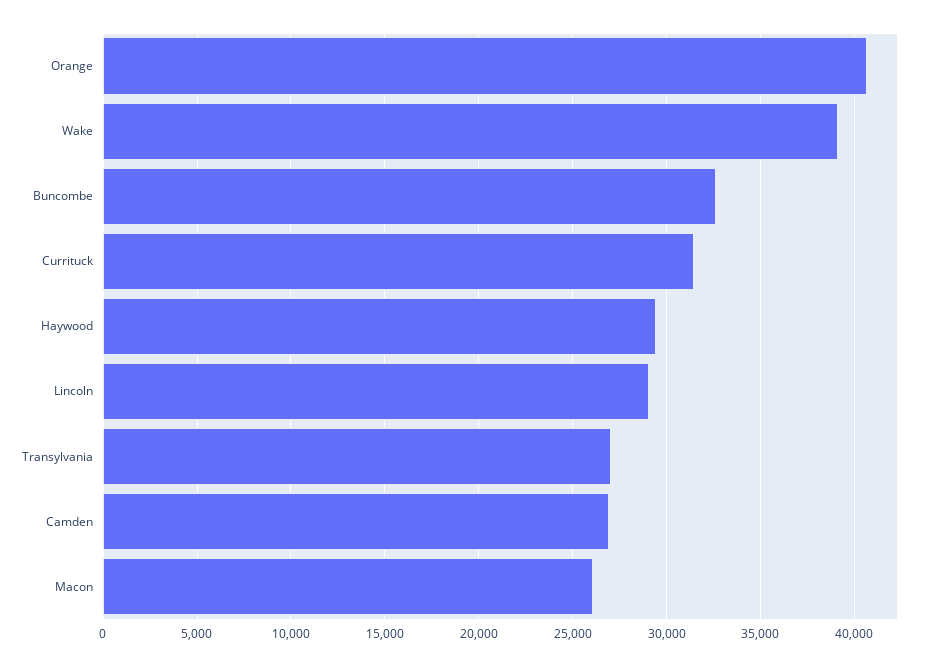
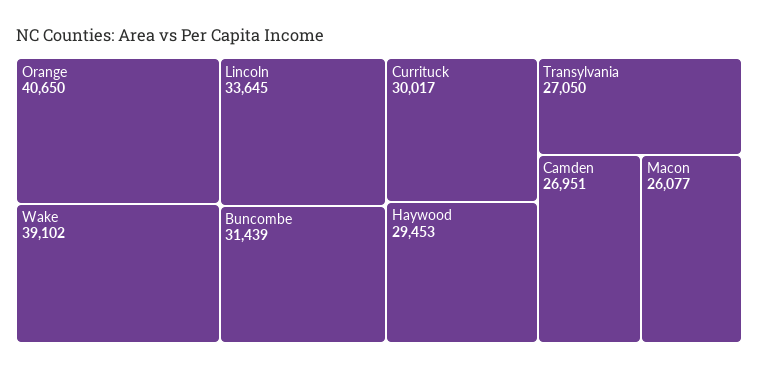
  {
    "Orange": 40650,
    "Wake": 39102,
-   "Buncombe": 32500,
+   "Buncombe": 31439,
-   "Currituck": 31500,
+   "Currituck": 30017,
    "Haywood": 29453,
-   "Lincoln": 29000,
+   "Lincoln": 33645,
    "Transylvania": 27050,
    "Camden": 26951,
    "Macon": 26077
  }

